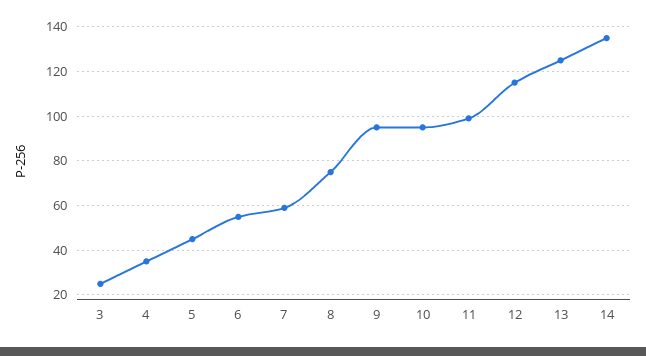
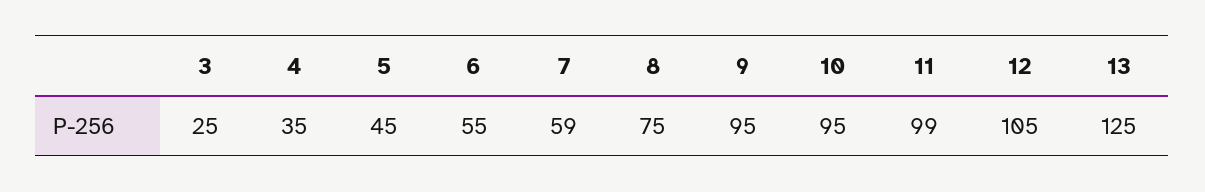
  {
    "3": 25,
    "4": 35,
    "5": 45,
    "6": 55,
    "7": 59,
    "8": 75,
    "9": 95,
    "10": 95,
    "11": 99,
-   "12": 115,
+   "12": 105,
-   "13": 125,
+   "13": 125
-   "14": 135
  }

